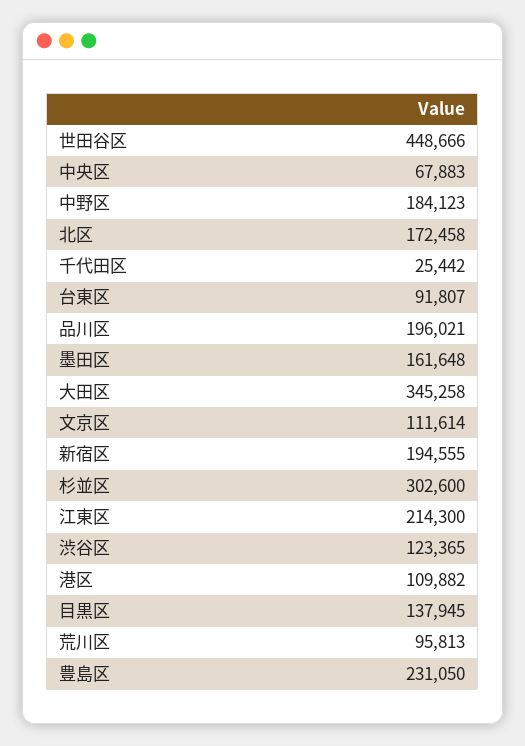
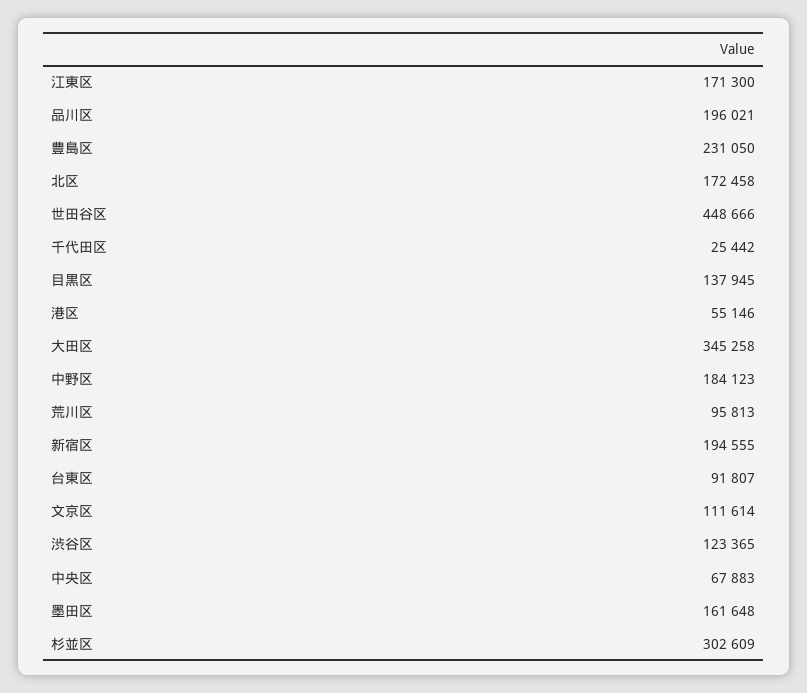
  {
    "世田谷区": 448666,
    "中央区": 67883,
    "中野区": 184123,
    "北区": 172458,
    "千代田区": 25442,
    "台東区": 91807,
    "品川区": 196021,
    "墨田区": 161648,
    "大田区": 345258,
    "文京区": 111614,
    "新宿区": 194555,
-   "杉並区": 302600,
+   "杉並区": 302609,
-   "江東区": 214300,
+   "江東区": 171300,
    "渋谷区": 123365,
-   "港区": 109882,
+   "港区": 55146,
    "目黒区": 137945,
    "荒川区": 95813,
    "豊島区": 231050
  }

